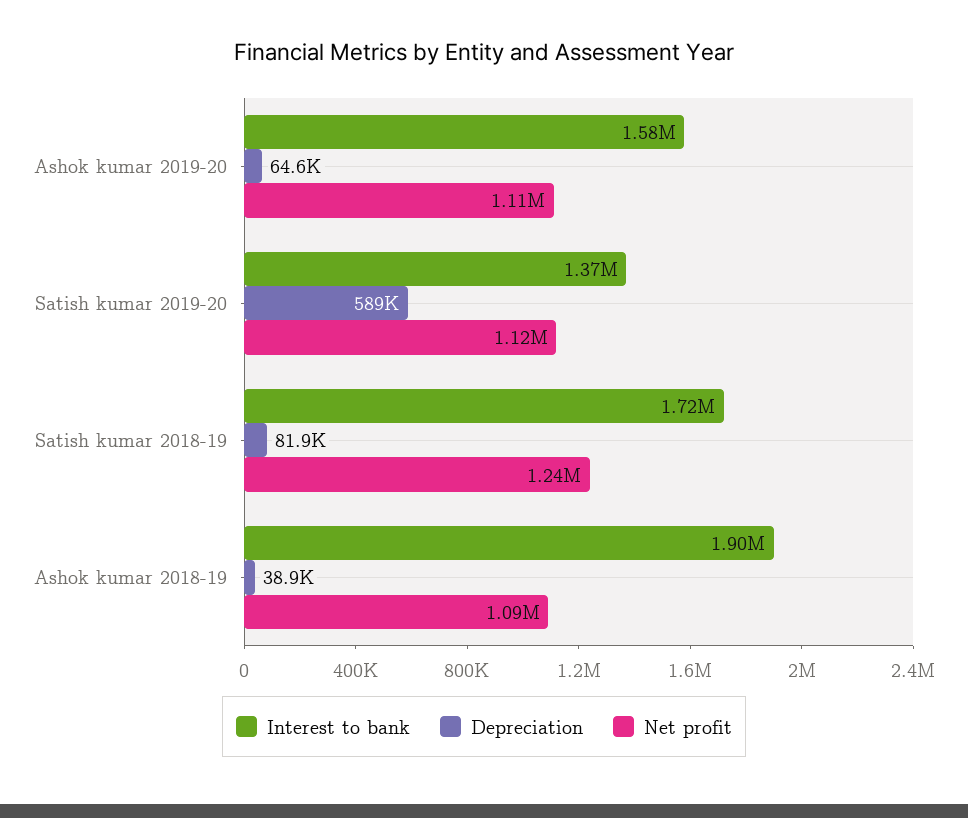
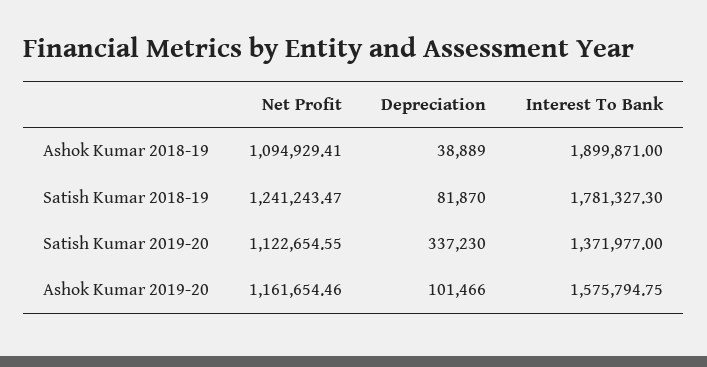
  {
    "Interest to bank": {
      "Ashok kumar 2019-20": 1575794.75,
      "Satish kumar 2019-20": 1371977,
-     "Satish kumar 2018-19": 1720000,
+     "Satish kumar 2018-19": 1781327.3,
      "Ashok kumar 2018-19": 1899871
    },
    "Depreciation": {
-     "Ashok kumar 2019-20": 64600,
+     "Ashok kumar 2019-20": 101466,
-     "Satish kumar 2019-20": 589000,
+     "Satish kumar 2019-20": 337230,
      "Satish kumar 2018-19": 81870,
      "Ashok kumar 2018-19": 38889
    },
    "Net profit": {
-     "Ashok kumar 2019-20": 1110000,
+     "Ashok kumar 2019-20": 1161654.46,
      "Satish kumar 2019-20": 1122654.55,
      "Satish kumar 2018-19": 1241243.47,
      "Ashok kumar 2018-19": 1094929.41
    }
  }

